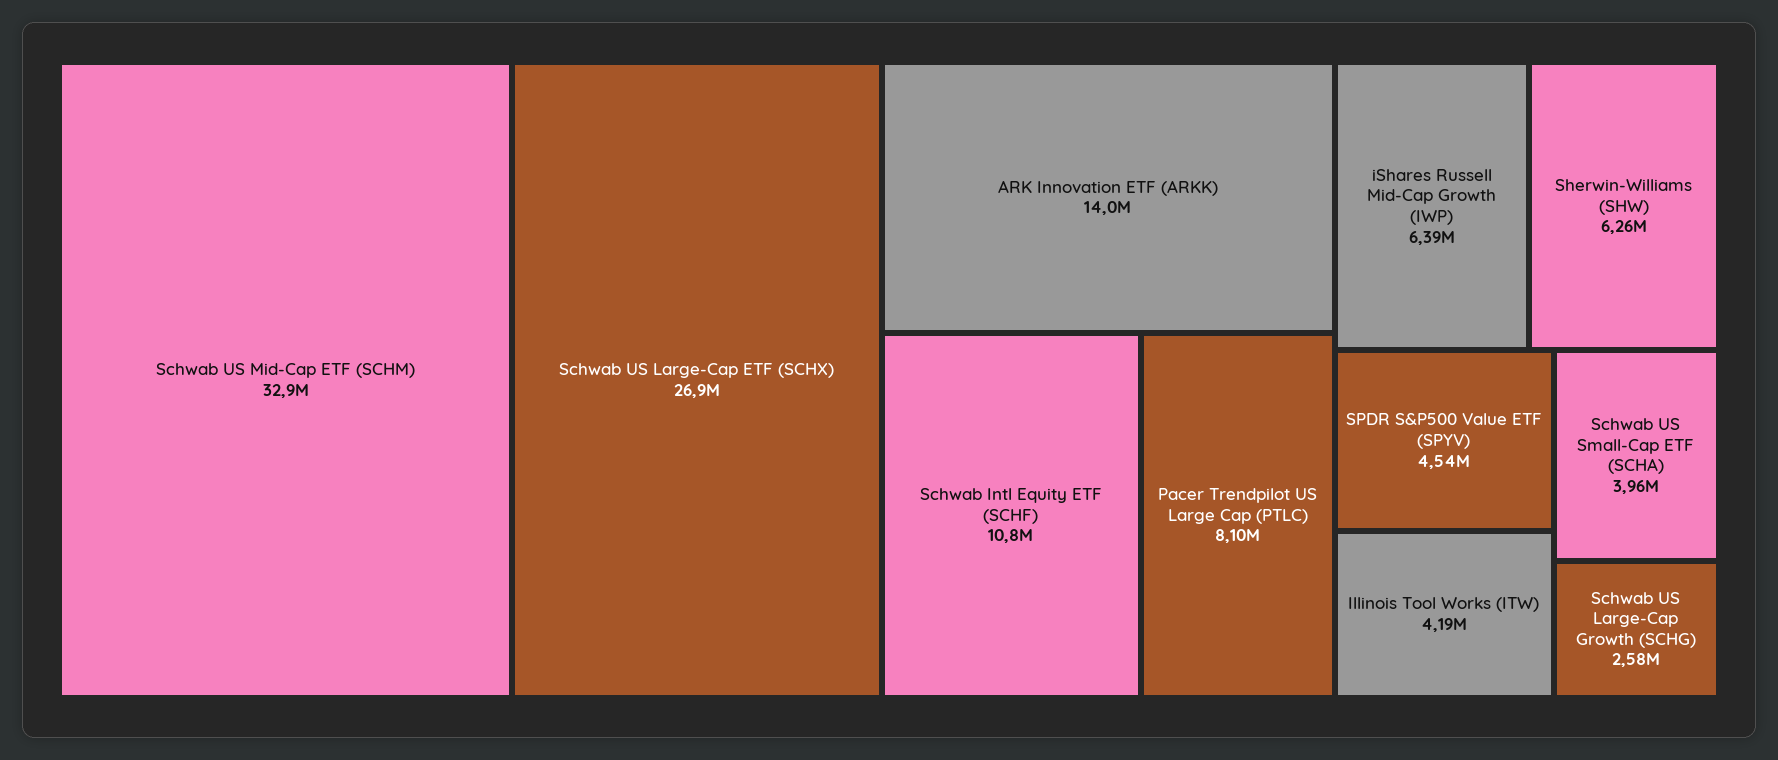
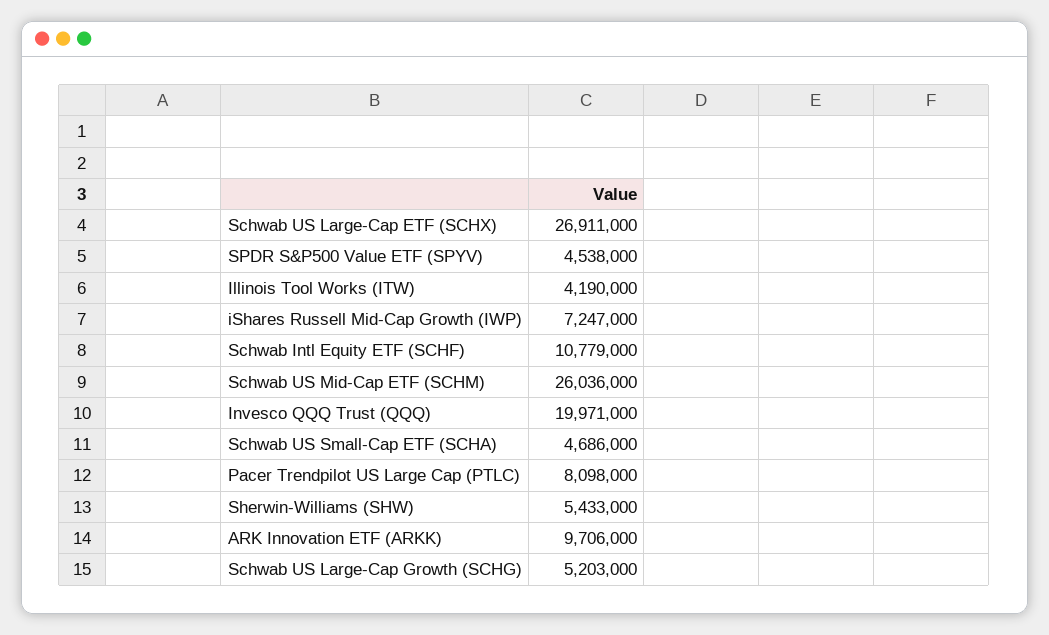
  {
-   "Schwab US Mid-Cap ETF (SCHM)": 32900000,
+   "Schwab US Mid-Cap ETF (SCHM)": 26036000,
    "Schwab US Large-Cap ETF (SCHX)": 26911000,
-   "ARK Innovation ETF (ARKK)": 14000000,
+   "ARK Innovation ETF (ARKK)": 9706000,
    "Schwab Intl Equity ETF (SCHF)": 10779000,
    "Pacer Trendpilot US Large Cap (PTLC)": 8098000,
-   "iShares Russell Mid-Cap Growth (IWP)": 6390000,
+   "iShares Russell Mid-Cap Growth (IWP)": 7247000,
-   "Sherwin-Williams (SHW)": 6260000,
+   "Sherwin-Williams (SHW)": 5433000,
    "SPDR S&P500 Value ETF (SPYV)": 4538000,
    "Illinois Tool Works (ITW)": 4190000,
-   "Schwab US Small-Cap ETF (SCHA)": 3960000,
+   "Schwab US Small-Cap ETF (SCHA)": 4686000,
-   "Schwab US Large-Cap Growth (SCHG)": 2580000
+   "Schwab US Large-Cap Growth (SCHG)": 5203000,
+   "Invesco QQQ Trust (QQQ)": 19971000
  }

